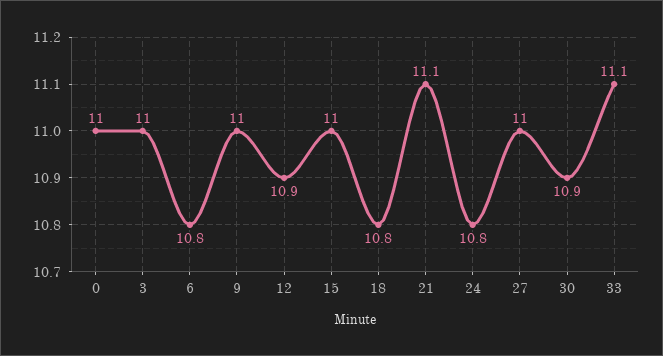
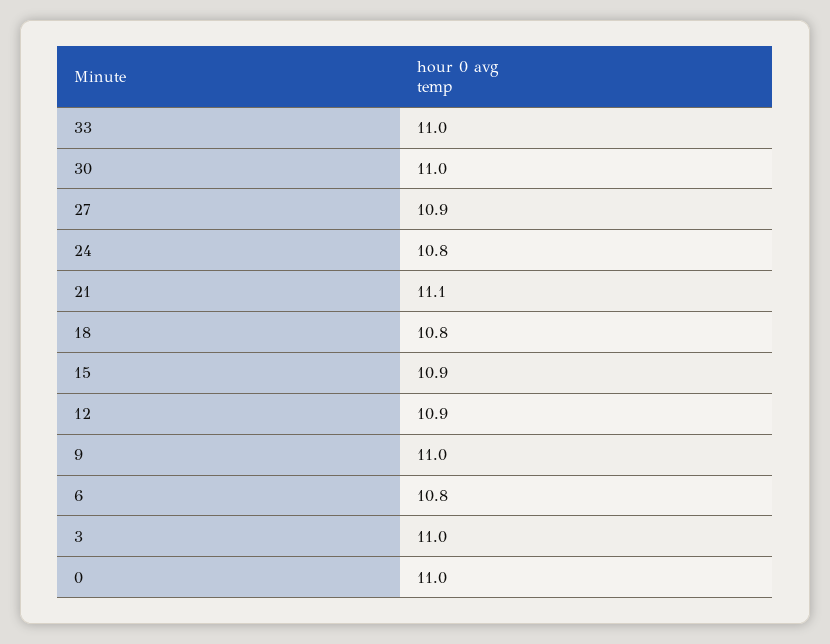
  {
    "0": 11,
    "3": 11,
    "6": 10.8,
    "9": 11,
    "12": 10.9,
-   "15": 11,
+   "15": 10.9,
    "18": 10.8,
    "21": 11.1,
    "24": 10.8,
-   "27": 11,
+   "27": 10.9,
-   "30": 10.9,
+   "30": 11,
-   "33": 11.1
+   "33": 11
  }

